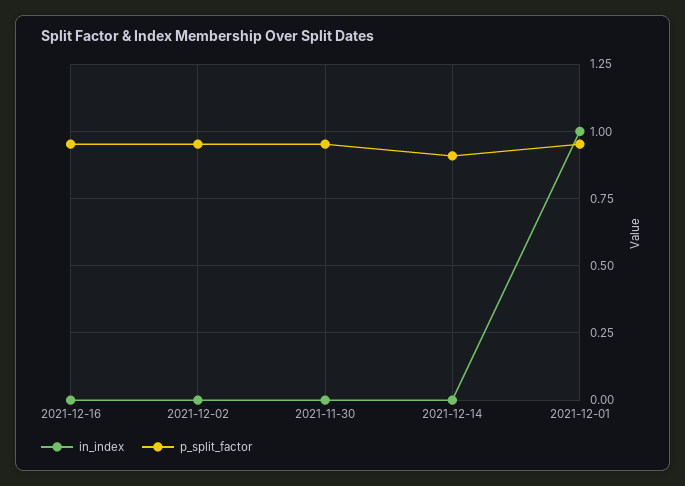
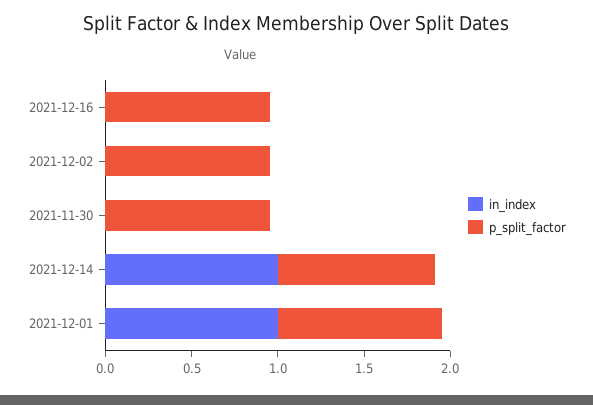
  {
    "in_index": {
      "2021-12-16": 0,
      "2021-12-02": 0,
      "2021-11-30": 0,
-     "2021-12-14": 0,
+     "2021-12-14": 1,
      "2021-12-01": 1
    },
    "p_split_factor": {
      "2021-12-16": 0.95,
      "2021-12-02": 0.95,
      "2021-11-30": 0.95,
      "2021-12-14": 0.9,
      "2021-12-01": 0.95
    }
  }

